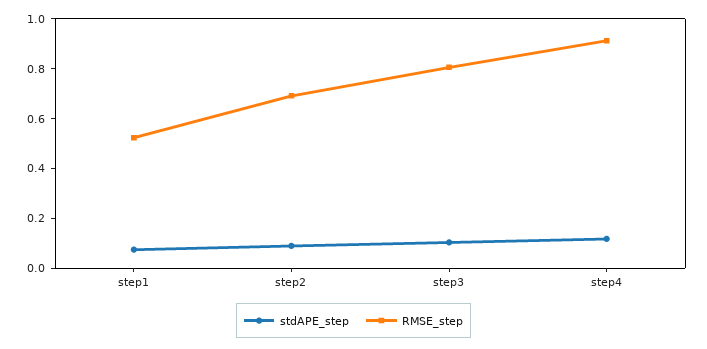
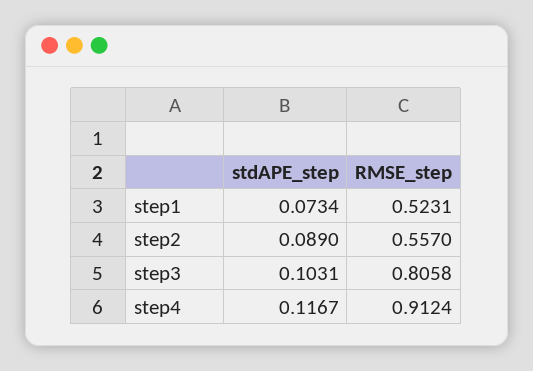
  {
    "stdAPE_step": {
      "step1": 0.0734,
      "step2": 0.089,
      "step3": 0.1031,
      "step4": 0.1167
    },
    "RMSE_step": {
      "step1": 0.5231,
-     "step2": 0.7,
+     "step2": 0.557,
      "step3": 0.8058,
      "step4": 0.9124
    }
  }

